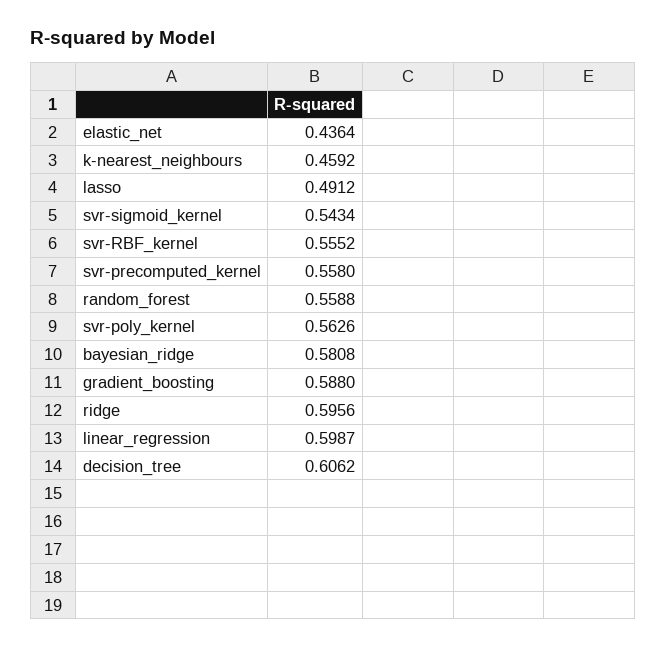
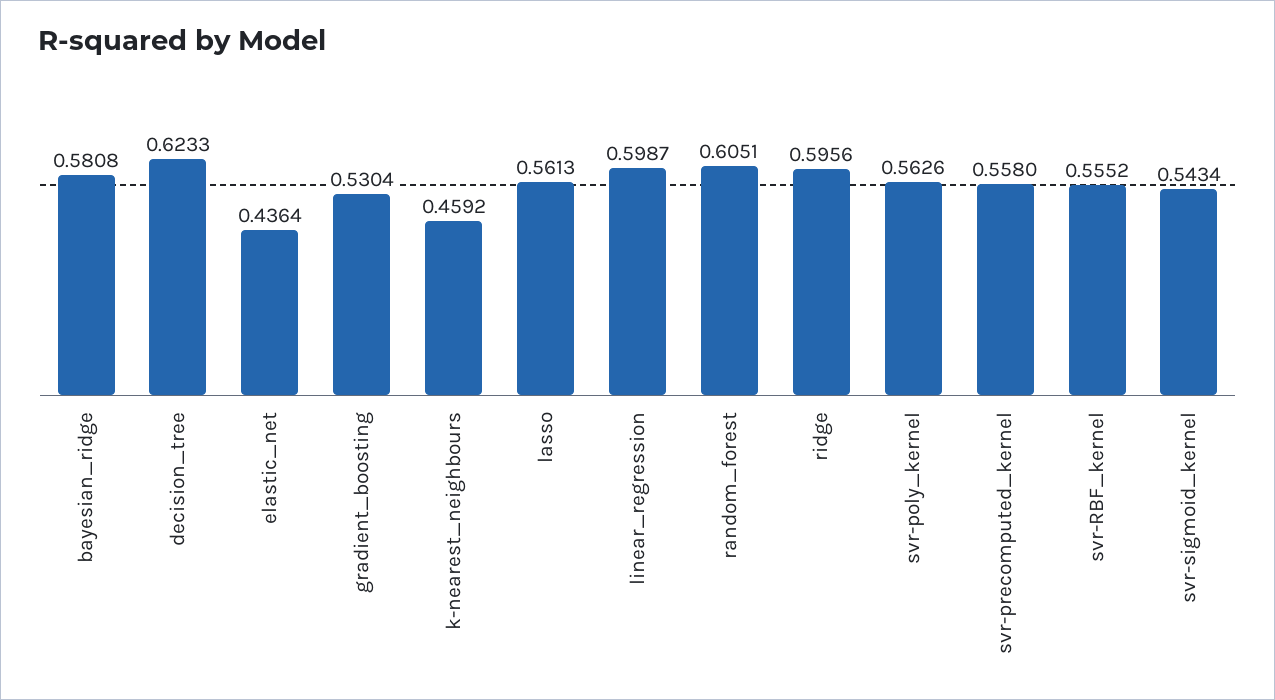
  {
    "elastic_net": 0.4364,
    "k-nearest_neighbours": 0.4592,
-   "lasso": 0.4912,
+   "lasso": 0.5613,
    "svr-sigmoid_kernel": 0.5434,
    "svr-RBF_kernel": 0.5552,
    "svr-precomputed_kernel": 0.558,
-   "random_forest": 0.5588,
+   "random_forest": 0.6051,
    "svr-poly_kernel": 0.5626,
    "bayesian_ridge": 0.5808,
-   "gradient_boosting": 0.588,
+   "gradient_boosting": 0.5304,
    "ridge": 0.5956,
    "linear_regression": 0.5987,
-   "decision_tree": 0.6062
+   "decision_tree": 0.6233
  }

